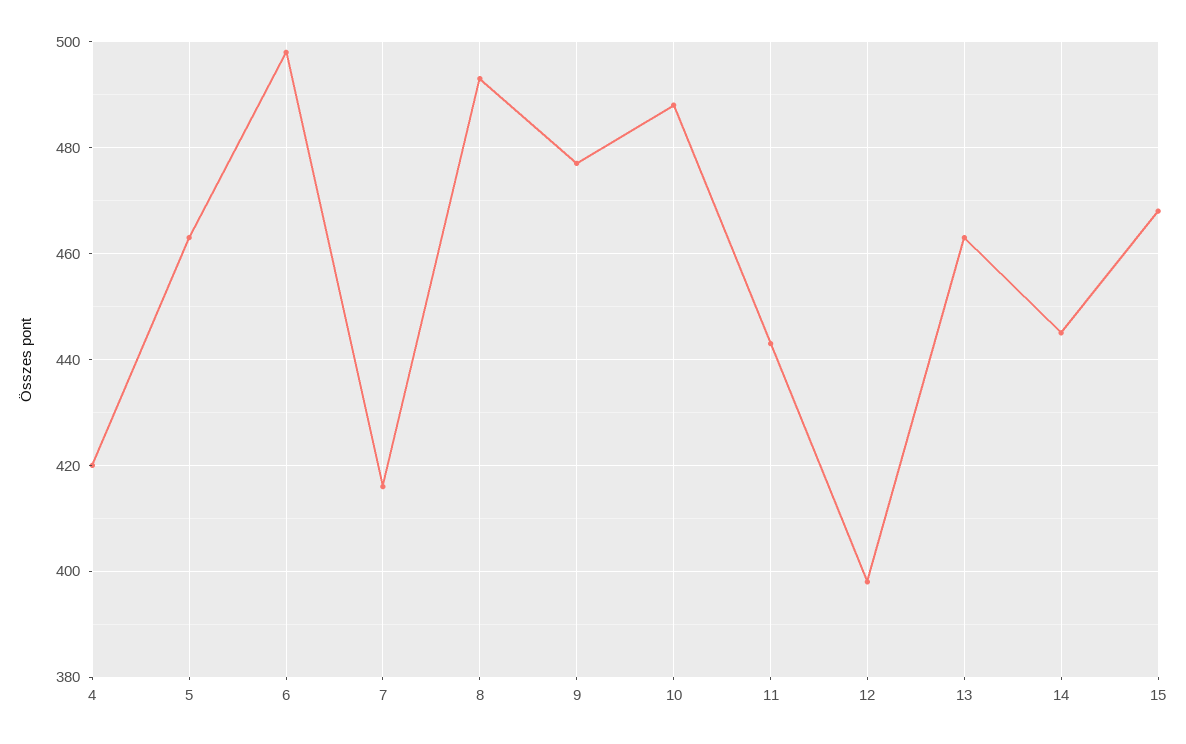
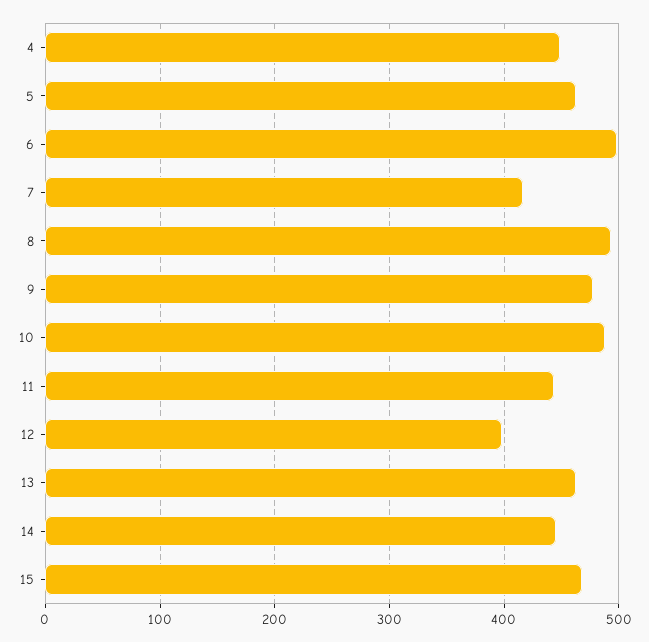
  {
-   "4": 420,
+   "4": 450,
    "5": 465,
    "6": 500,
    "7": 415,
    "8": 495,
    "9": 475,
    "10": 490,
    "11": 445,
    "12": 400,
    "13": 465,
    "14": 445,
    "15": 470
  }

